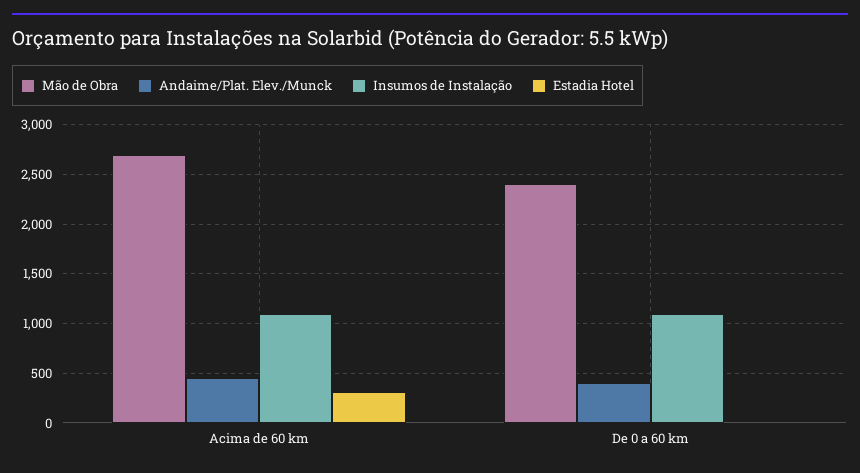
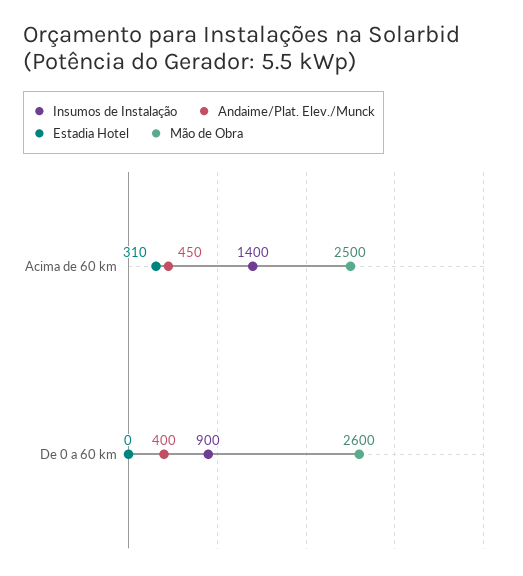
  {
    "Mão de Obra": {
-     "Acima de 60 km": 2700,
+     "Acima de 60 km": 2500,
-     "De 0 a 60 km": 2400
+     "De 0 a 60 km": 2600
    },
    "Andaime/Plat. Elev./Munck": {
      "Acima de 60 km": 450,
      "De 0 a 60 km": 400
    },
    "Insumos de Instalação": {
-     "Acima de 60 km": 1100,
+     "Acima de 60 km": 1400,
-     "De 0 a 60 km": 1100
+     "De 0 a 60 km": 900
    },
    "Estadia Hotel": {
      "Acima de 60 km": 310,
      "De 0 a 60 km": 0
    }
  }

